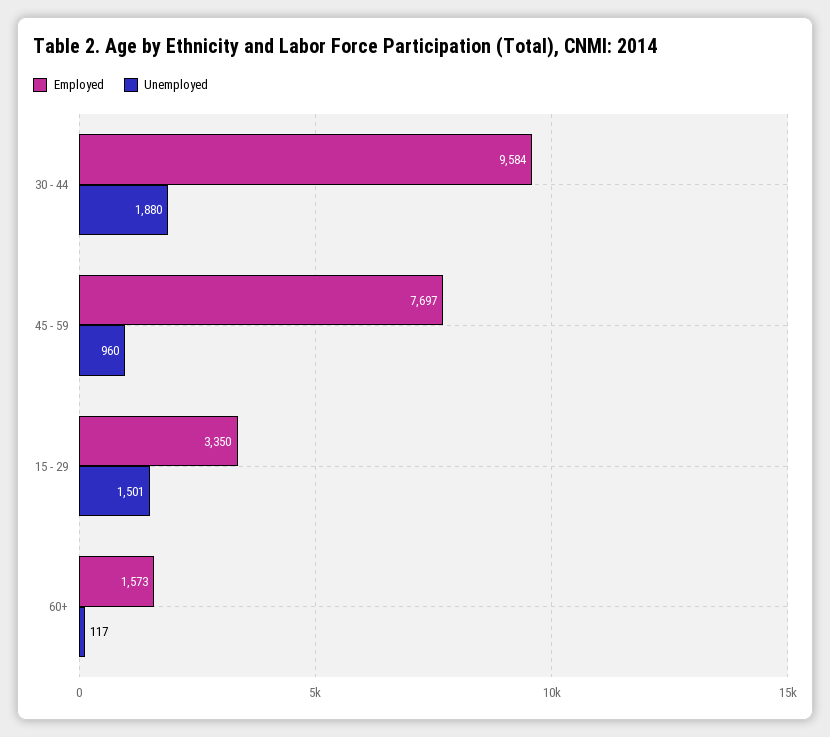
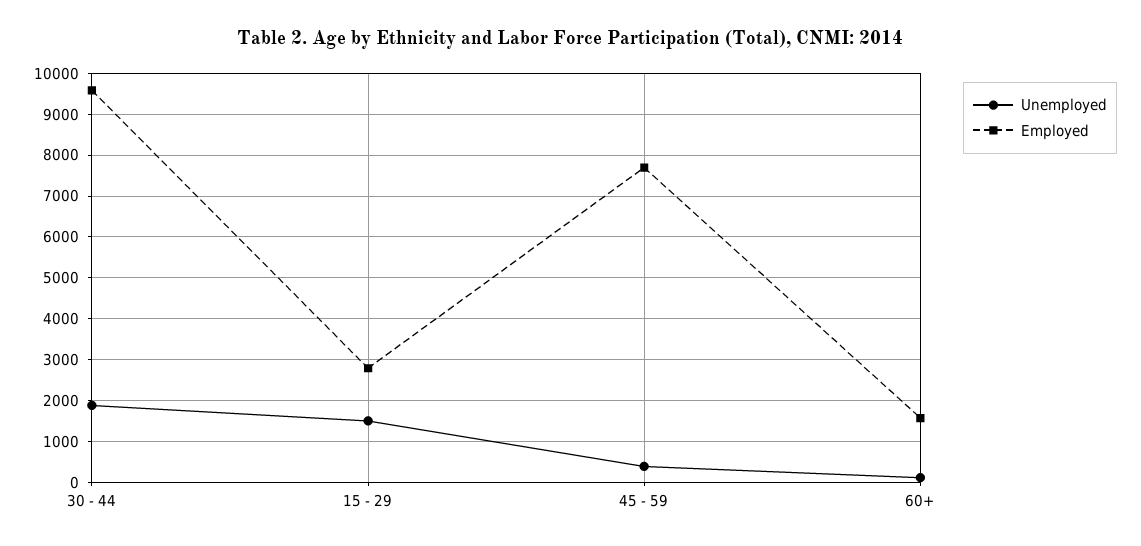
  {
    "Employed": {
      "30 - 44": 9584,
      "45 - 59": 7697,
-     "15 - 29": 3350,
+     "15 - 29": 2800,
      "60+": 1573
    },
    "Unemployed": {
      "30 - 44": 1880,
-     "45 - 59": 960,
+     "45 - 59": 400,
      "15 - 29": 1501,
      "60+": 117
    }
  }

